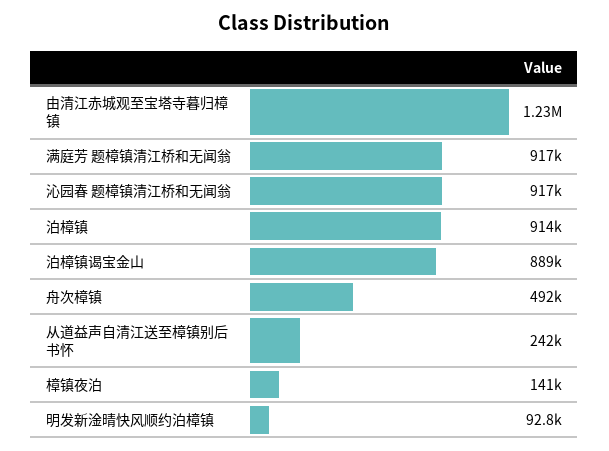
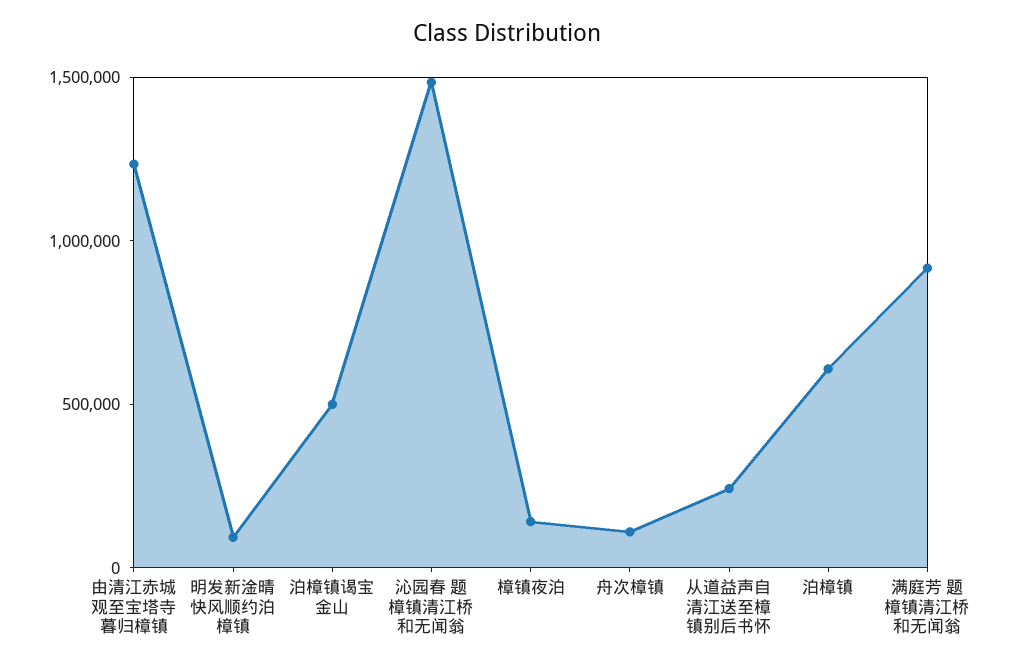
  {
    "由清江赤城观至宝塔寺暮归樟镇": 1230000,
    "满庭芳 题樟镇清江桥和无闻翁": 917000,
-   "沁园春 题樟镇清江桥和无闻翁": 917000,
+   "沁园春 题樟镇清江桥和无闻翁": 1500000,
-   "泊樟镇": 914000,
+   "泊樟镇": 600000,
-   "泊樟镇谒宝金山": 889000,
+   "泊樟镇谒宝金山": 500000,
-   "舟次樟镇": 492000,
+   "舟次樟镇": 100000,
    "从道益声自清江送至樟镇别后书怀": 242000,
    "樟镇夜泊": 141000,
    "明发新淦晴快风顺约泊樟镇": 92800
  }

